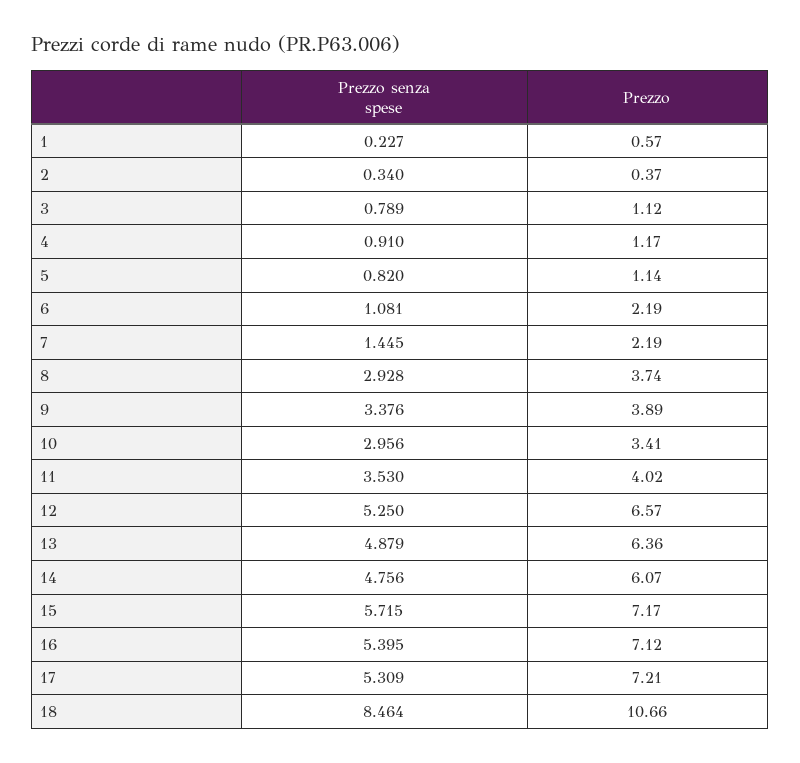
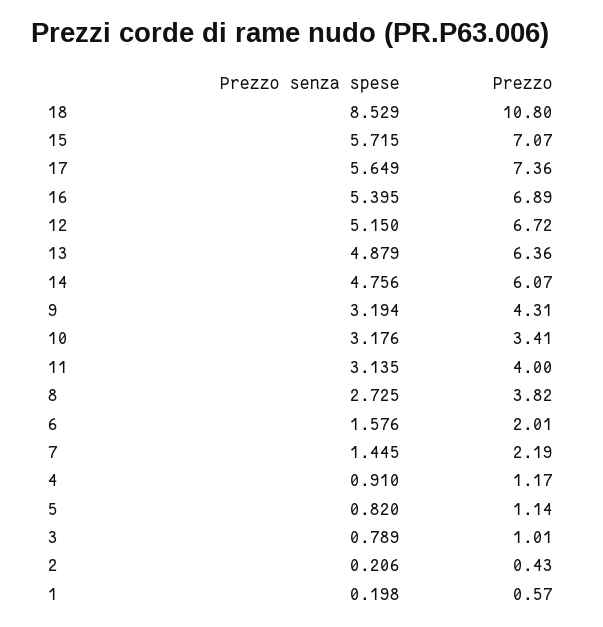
  {
    "Prezzo senza spese": {
-     "1": 0.227,
+     "1": 0.198,
-     "2": 0.34,
+     "2": 0.206,
      "3": 0.789,
      "4": 0.91,
      "5": 0.82,
-     "6": 1.081,
+     "6": 1.576,
      "7": 1.445,
-     "8": 2.928,
+     "8": 2.725,
-     "9": 3.376,
+     "9": 3.194,
-     "10": 2.956,
+     "10": 3.176,
-     "11": 3.53,
+     "11": 3.135,
-     "12": 5.25,
+     "12": 5.15,
      "13": 4.879,
      "14": 4.756,
      "15": 5.715,
      "16": 5.395,
-     "17": 5.309,
+     "17": 5.649,
-     "18": 8.464
+     "18": 8.529
    },
    "Prezzo": {
      "1": 0.57,
-     "2": 0.37,
+     "2": 0.43,
-     "3": 1.12,
+     "3": 1.01,
      "4": 1.17,
      "5": 1.14,
-     "6": 2.19,
+     "6": 2.01,
      "7": 2.19,
-     "8": 3.74,
+     "8": 3.82,
-     "9": 3.89,
+     "9": 4.31,
      "10": 3.41,
-     "11": 4.02,
+     "11": 4,
-     "12": 6.57,
+     "12": 6.72,
      "13": 6.36,
      "14": 6.07,
-     "15": 7.17,
+     "15": 7.07,
-     "16": 7.12,
+     "16": 6.89,
-     "17": 7.21,
+     "17": 7.36,
-     "18": 10.66
+     "18": 10.8
    }
  }

